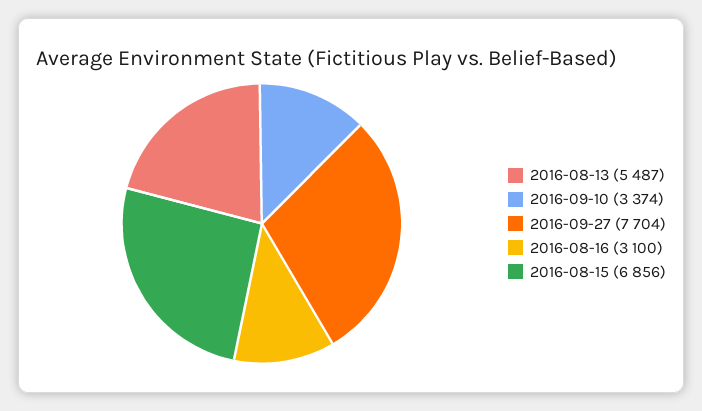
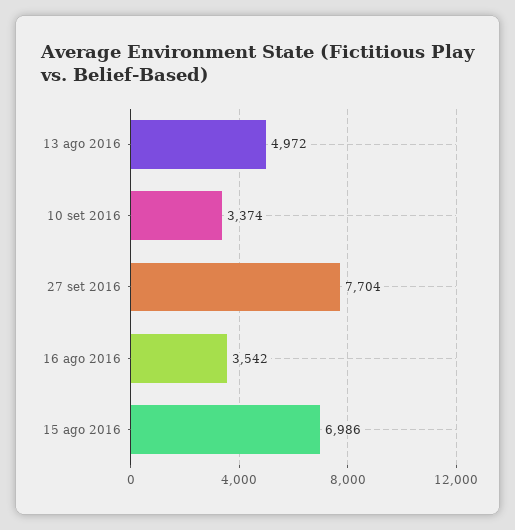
  {
-   "2016-08-13": 5487,
+   "2016-08-13": 4972,
    "2016-09-10": 3374,
    "2016-09-27": 7704,
-   "2016-08-16": 3100,
+   "2016-08-16": 3542,
-   "2016-08-15": 6856
+   "2016-08-15": 6986
  }

